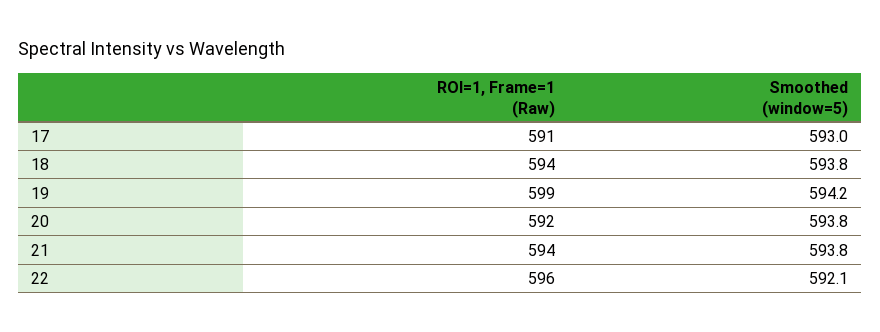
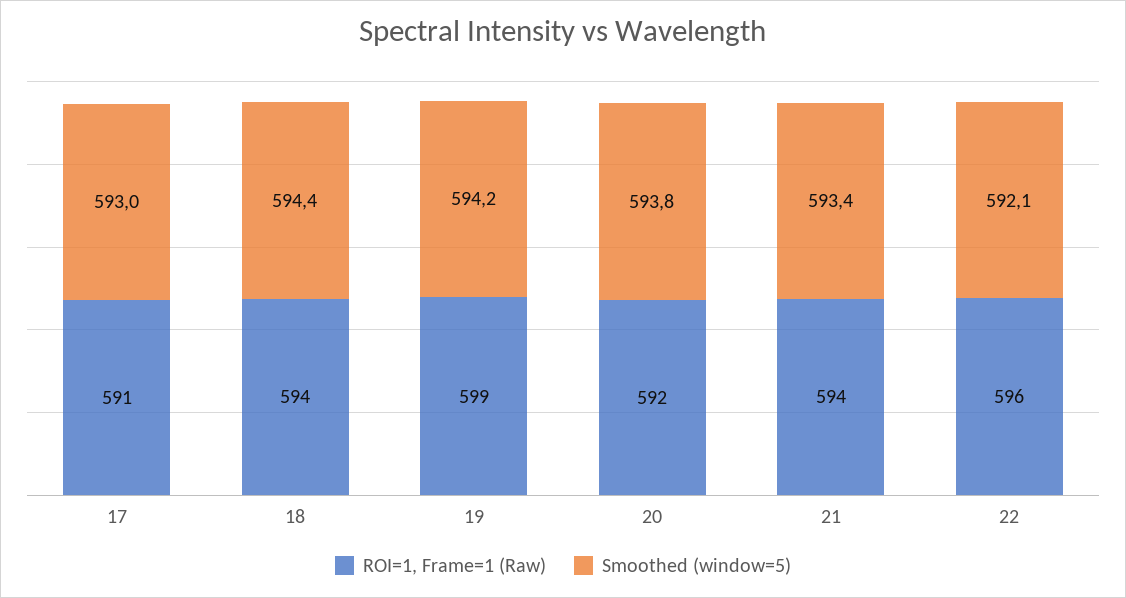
  {
    "ROI=1, Frame=1 (Raw)": {
      "17": 591,
      "18": 594,
      "19": 599,
      "20": 592,
      "21": 594,
      "22": 596
    },
    "Smoothed (window=5)": {
      "17": 593,
-     "18": 593.8,
+     "18": 594.4,
      "19": 594.2,
      "20": 593.8,
-     "21": 593.8,
+     "21": 593.4,
      "22": 592.1
    }
  }

